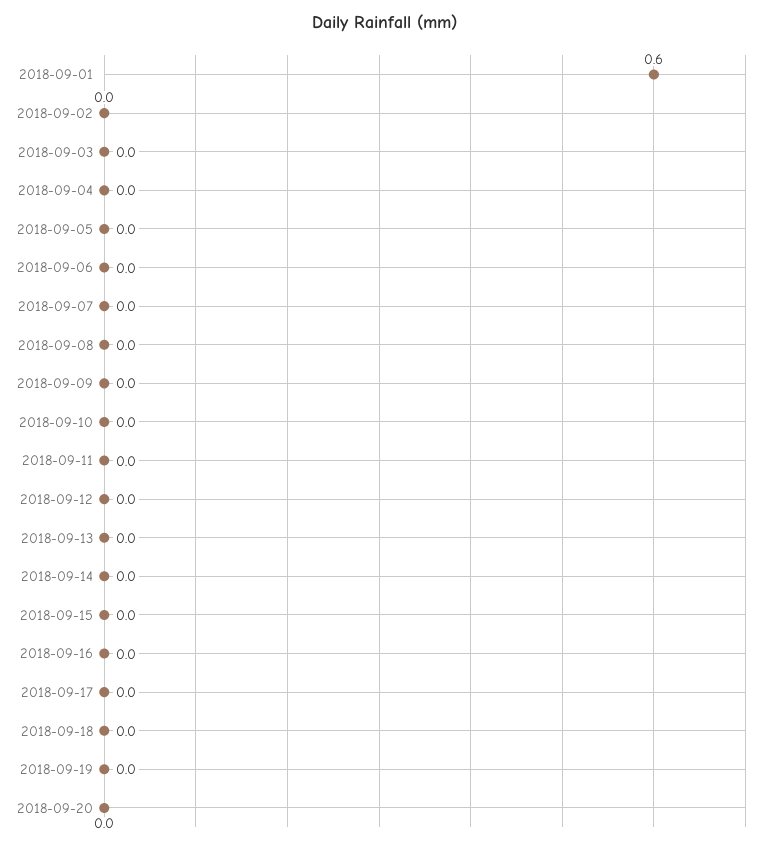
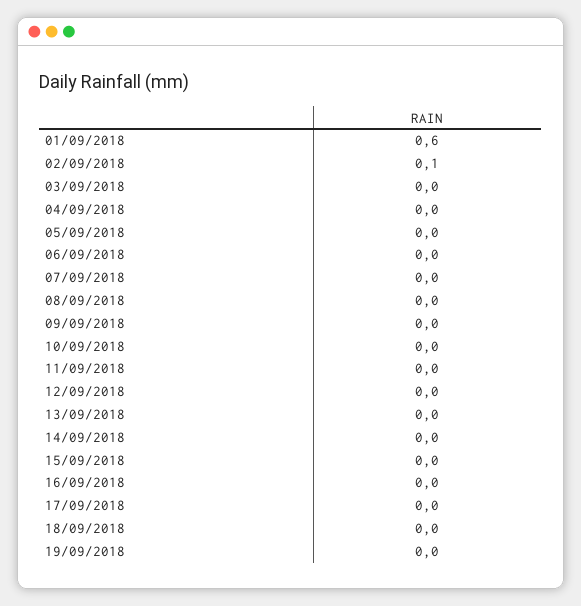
  {
    "2018-09-01": 0.6,
-   "2018-09-02": 0,
+   "2018-09-02": 0.1,
    "2018-09-03": 0,
    "2018-09-04": 0,
    "2018-09-05": 0,
    "2018-09-06": 0,
    "2018-09-07": 0,
    "2018-09-08": 0,
    "2018-09-09": 0,
    "2018-09-10": 0,
    "2018-09-11": 0,
    "2018-09-12": 0,
    "2018-09-13": 0,
    "2018-09-14": 0,
    "2018-09-15": 0,
    "2018-09-16": 0,
    "2018-09-17": 0,
    "2018-09-18": 0,
-   "2018-09-19": 0,
+   "2018-09-19": 0
-   "2018-09-20": 0
  }

